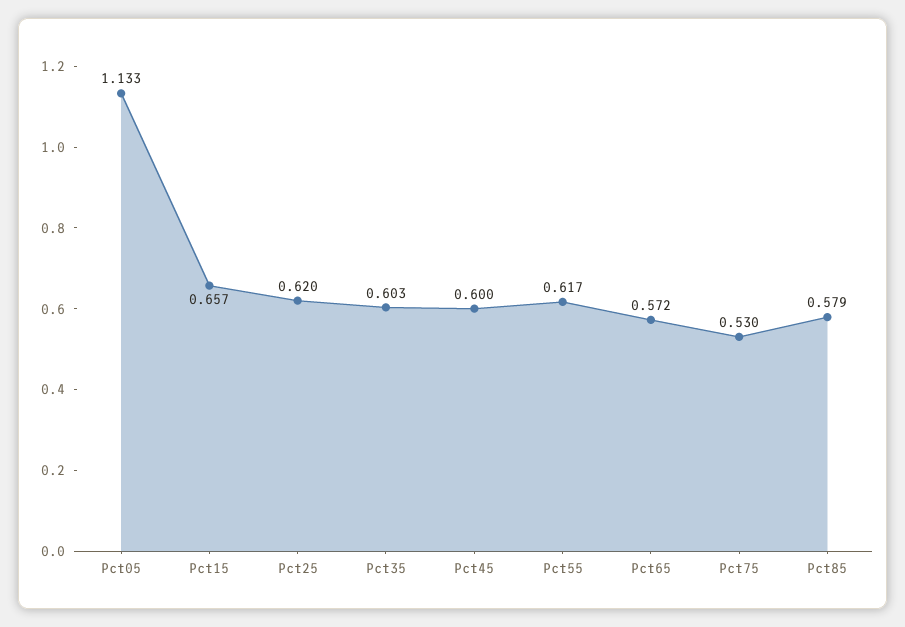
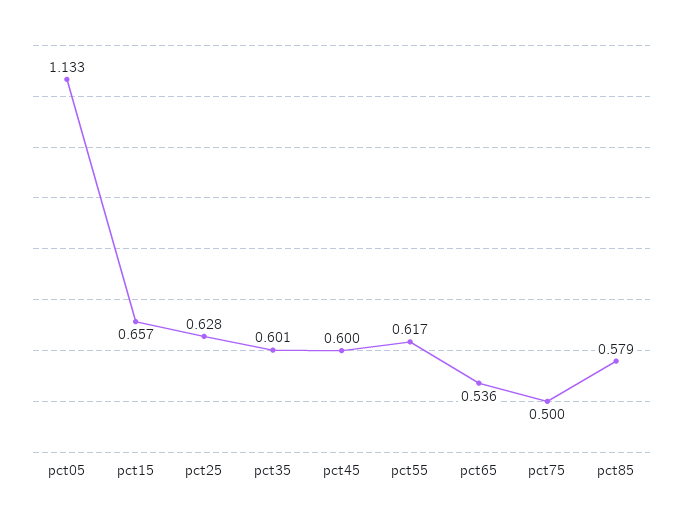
  {
    "Pct05": 1.133,
    "Pct15": 0.657,
-   "Pct25": 0.62,
+   "Pct25": 0.628,
-   "Pct35": 0.603,
+   "Pct35": 0.601,
    "Pct45": 0.6,
    "Pct55": 0.617,
-   "Pct65": 0.572,
+   "Pct65": 0.536,
-   "Pct75": 0.53,
+   "Pct75": 0.5,
    "Pct85": 0.579
  }

